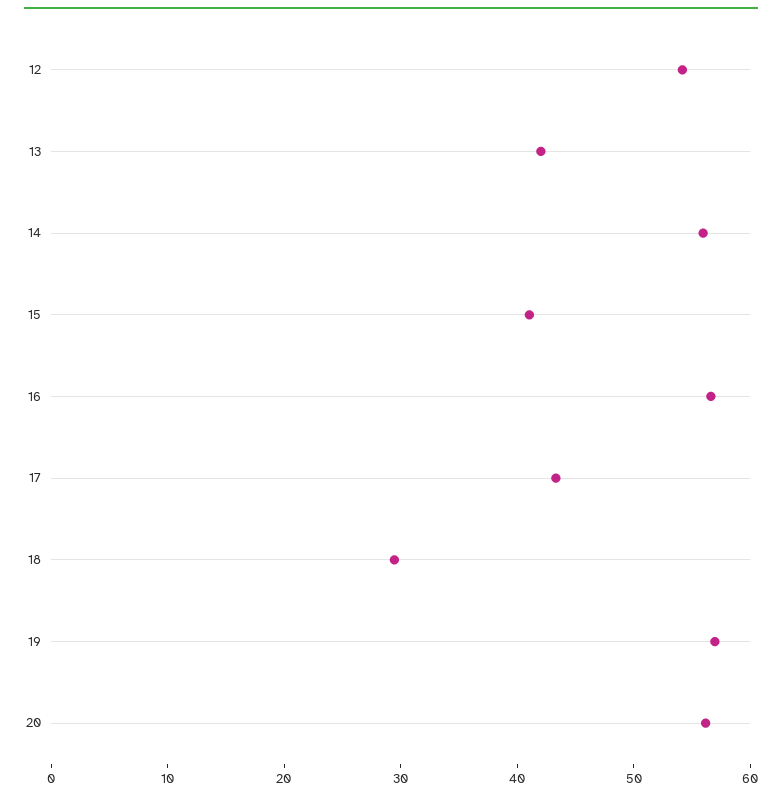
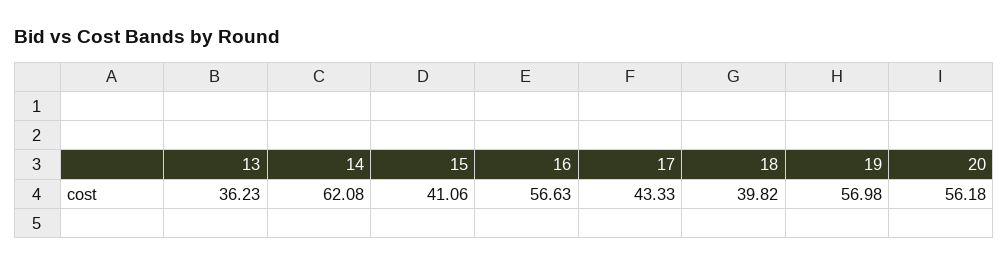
  {
-   "12": 54,
-   "13": 42,
+   "13": 36.23,
-   "14": 56,
+   "14": 62.08,
    "15": 41.06,
    "16": 56.63,
    "17": 43.33,
-   "18": 30,
+   "18": 39.82,
    "19": 56.98,
    "20": 56.18
  }

